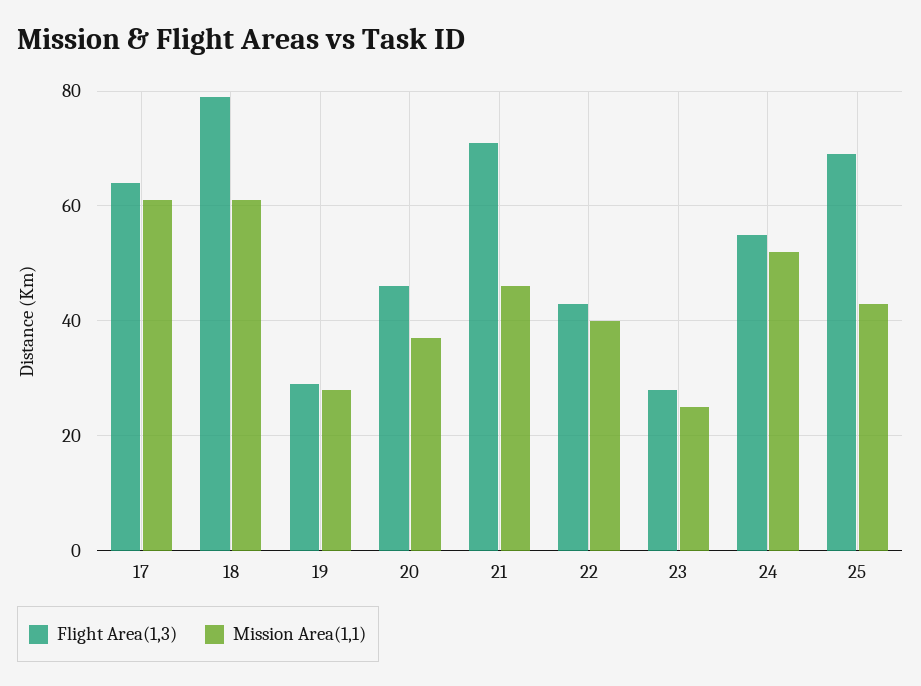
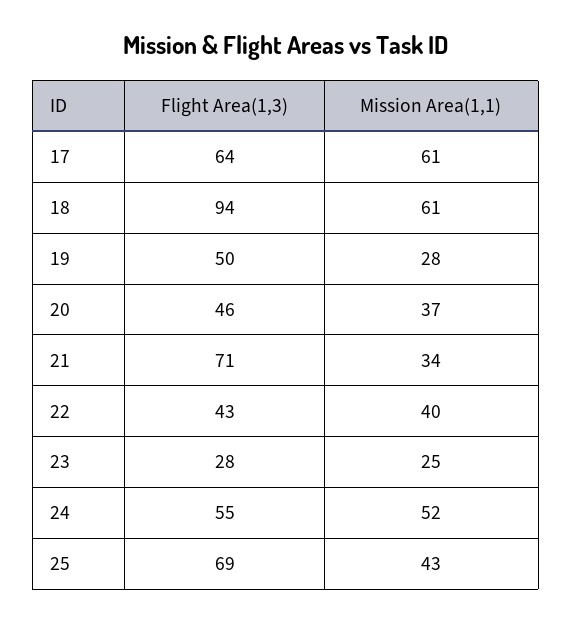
  {
    "Flight Area(1,3)": {
      "17": 64,
-     "18": 80,
+     "18": 94,
-     "19": 30,
+     "19": 50,
      "20": 46,
      "21": 71,
      "22": 43,
      "23": 28,
      "24": 55,
      "25": 69
    },
    "Mission Area(1,1)": {
      "17": 61,
      "18": 61,
      "19": 28,
      "20": 37,
-     "21": 45,
+     "21": 34,
      "22": 40,
      "23": 25,
      "24": 52,
      "25": 43
    }
  }

